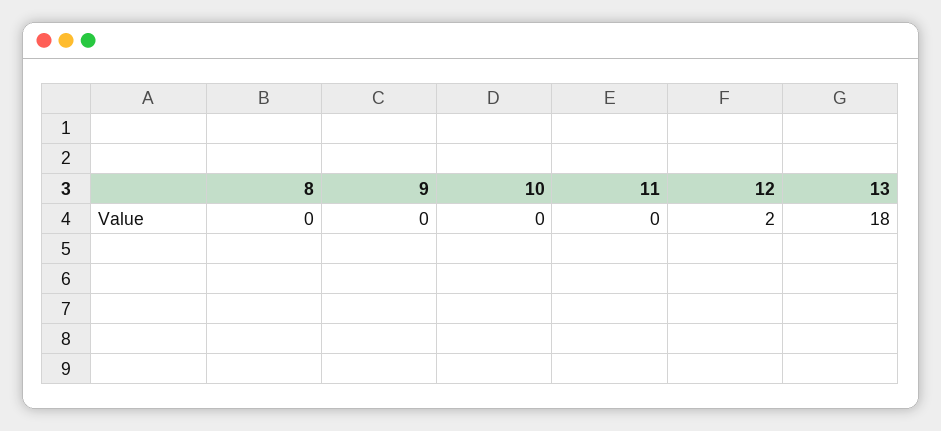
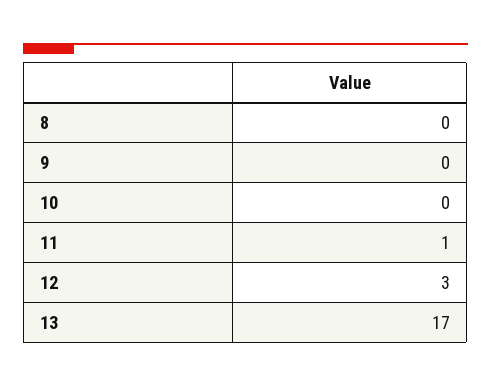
  {
    "8": 0,
    "9": 0,
    "10": 0,
-   "11": 0,
+   "11": 1,
-   "12": 2,
+   "12": 3,
-   "13": 18
+   "13": 17
  }

